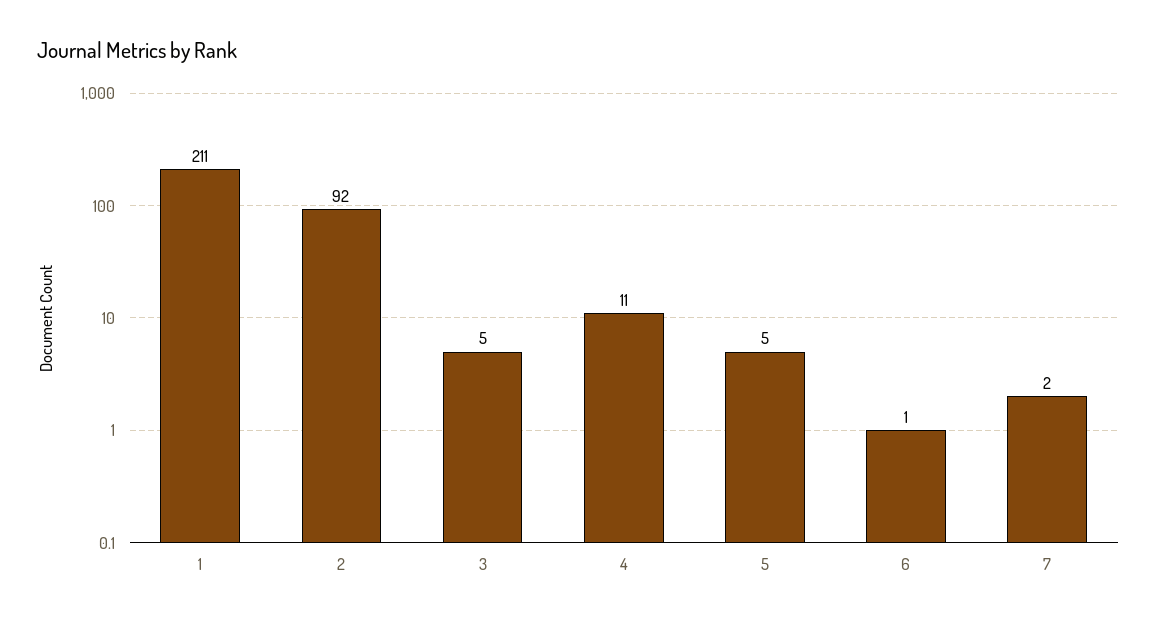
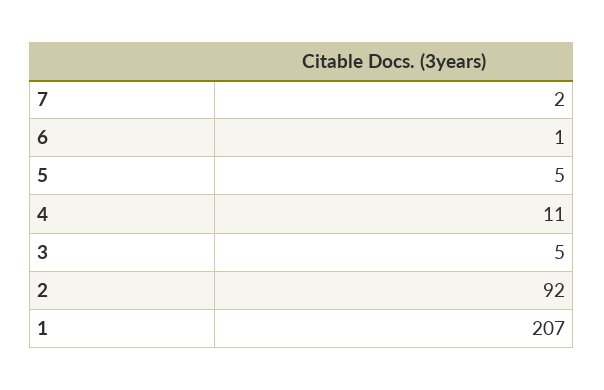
  {
-   "1": 211,
+   "1": 207,
    "2": 92,
    "3": 5,
    "4": 11,
    "5": 5,
    "6": 1,
    "7": 2
  }

